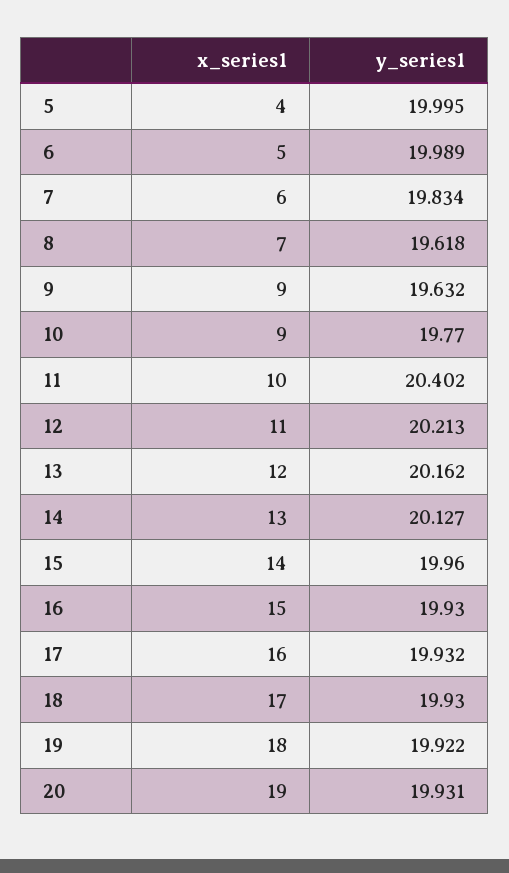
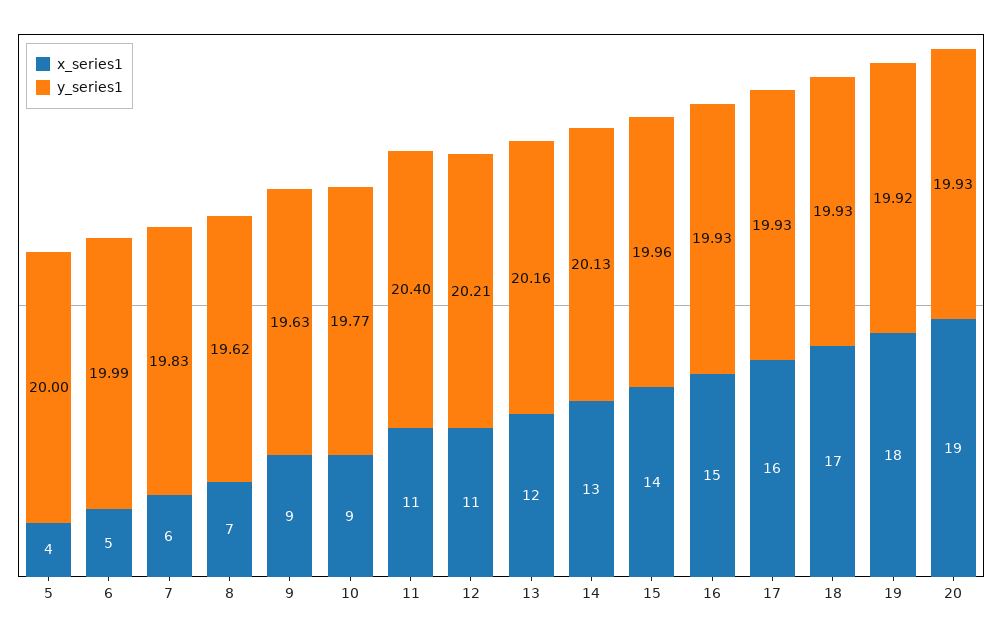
  {
    "x_series1": {
      "5": 4,
      "6": 5,
      "7": 6,
      "8": 7,
      "9": 9,
      "10": 9,
-     "11": 10,
+     "11": 11,
      "12": 11,
      "13": 12,
      "14": 13,
      "15": 14,
      "16": 15,
      "17": 16,
      "18": 17,
      "19": 18,
      "20": 19
    },
    "y_series1": {
      "5": 19.995,
      "6": 19.989,
      "7": 19.834,
      "8": 19.618,
      "9": 19.632,
      "10": 19.77,
      "11": 20.402,
      "12": 20.213,
      "13": 20.162,
      "14": 20.127,
      "15": 19.96,
      "16": 19.93,
      "17": 19.932,
      "18": 19.93,
      "19": 19.922,
      "20": 19.931
    }
  }

